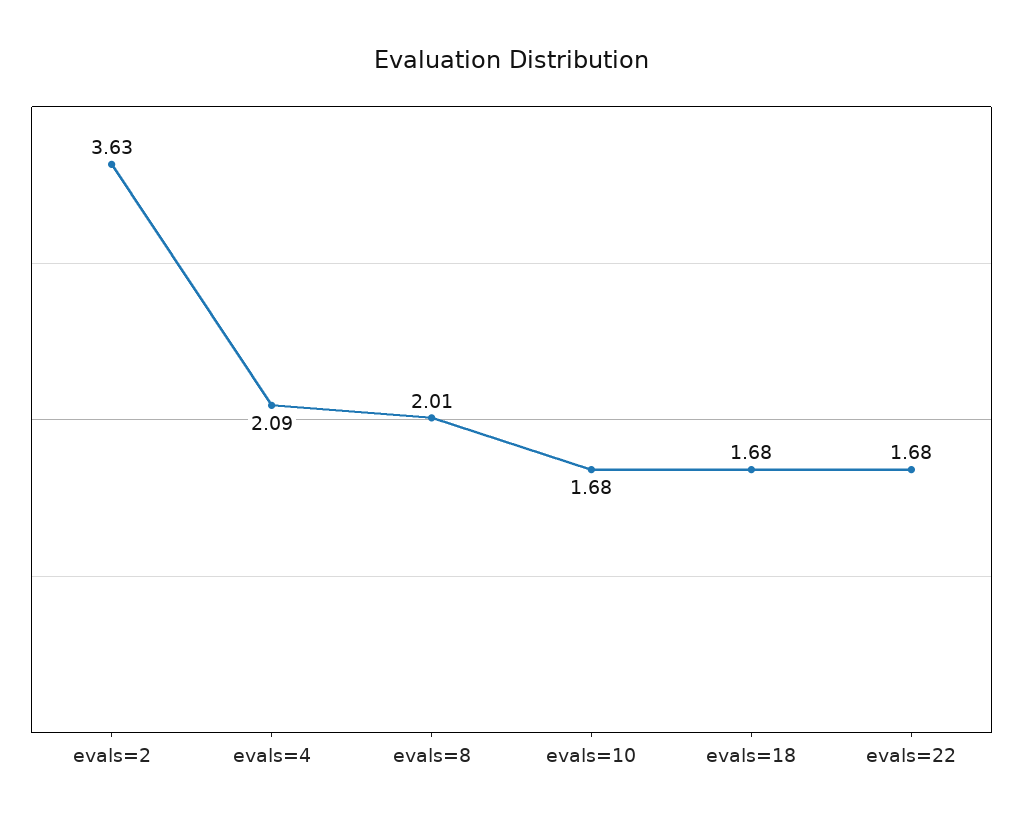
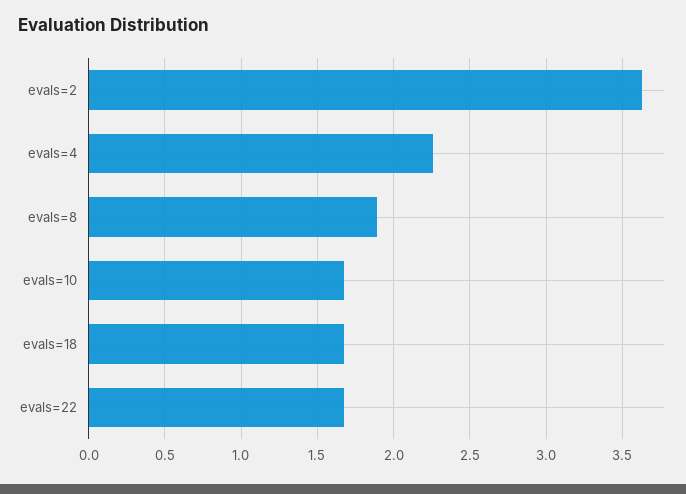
  {
    "evals=2": 3.63,
-   "evals=4": 2.09,
+   "evals=4": 2.25,
-   "evals=8": 2.01,
+   "evals=8": 1.9,
    "evals=10": 1.68,
    "evals=18": 1.68,
    "evals=22": 1.68
  }

